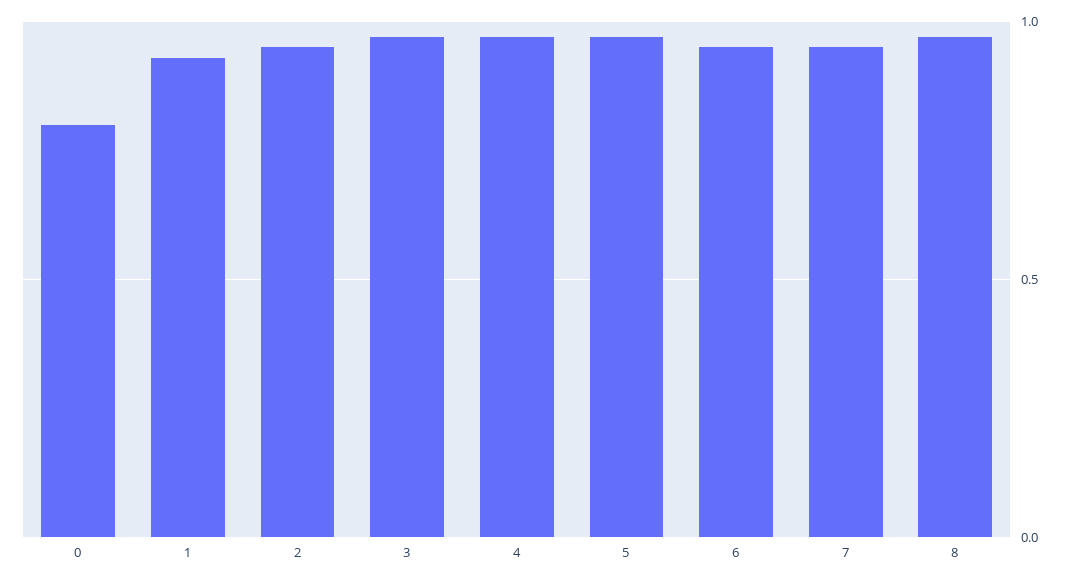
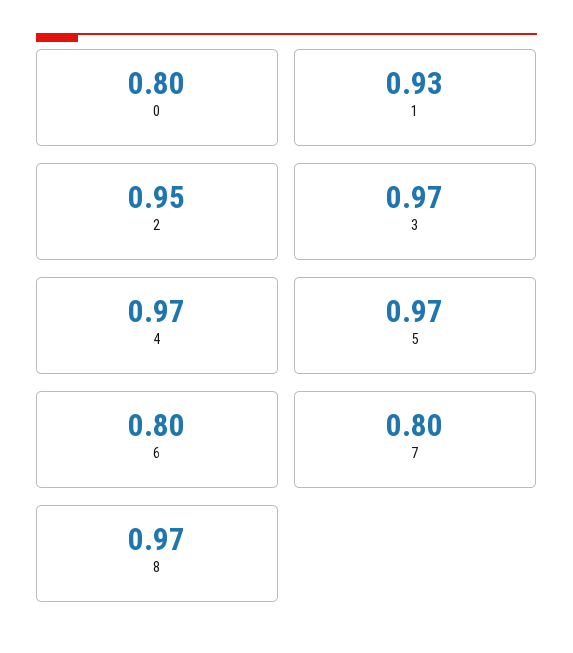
  {
    "0": 0.8,
    "1": 0.93,
    "2": 0.95,
    "3": 0.97,
    "4": 0.97,
    "5": 0.97,
-   "6": 0.95,
+   "6": 0.8,
-   "7": 0.95,
+   "7": 0.8,
    "8": 0.97
  }

